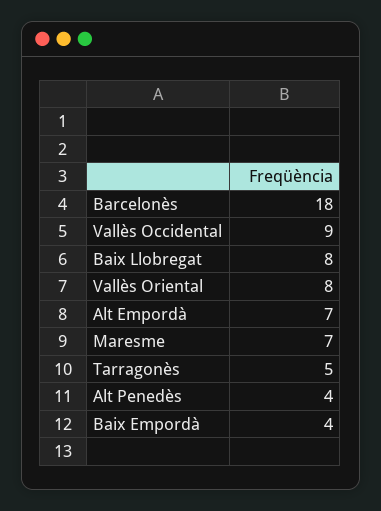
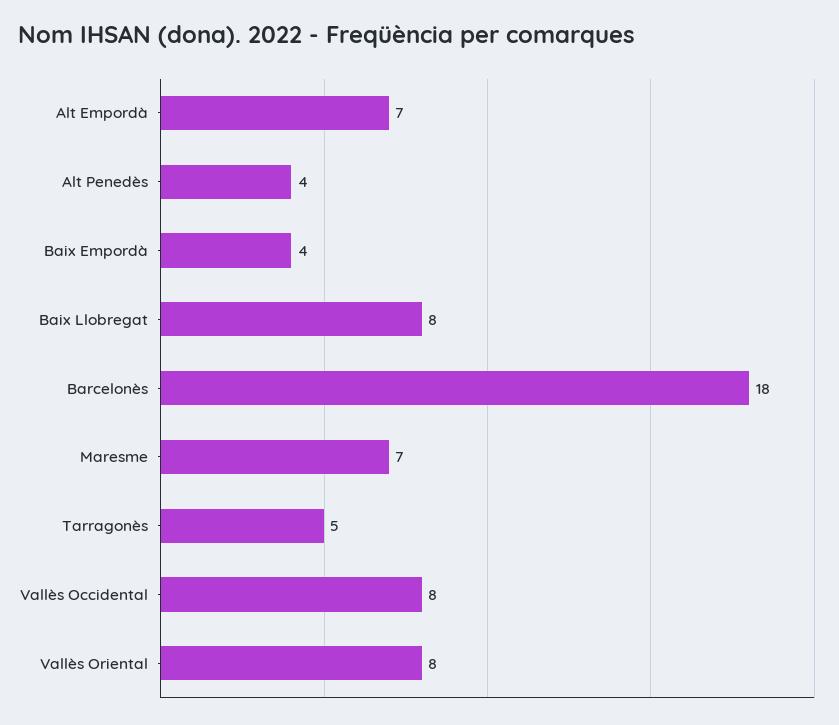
  {
    "Barcelonès": 18,
-   "Vallès Occidental": 9,
+   "Vallès Occidental": 8,
    "Baix Llobregat": 8,
    "Vallès Oriental": 8,
    "Alt Empordà": 7,
    "Maresme": 7,
    "Tarragonès": 5,
    "Alt Penedès": 4,
    "Baix Empordà": 4
  }

